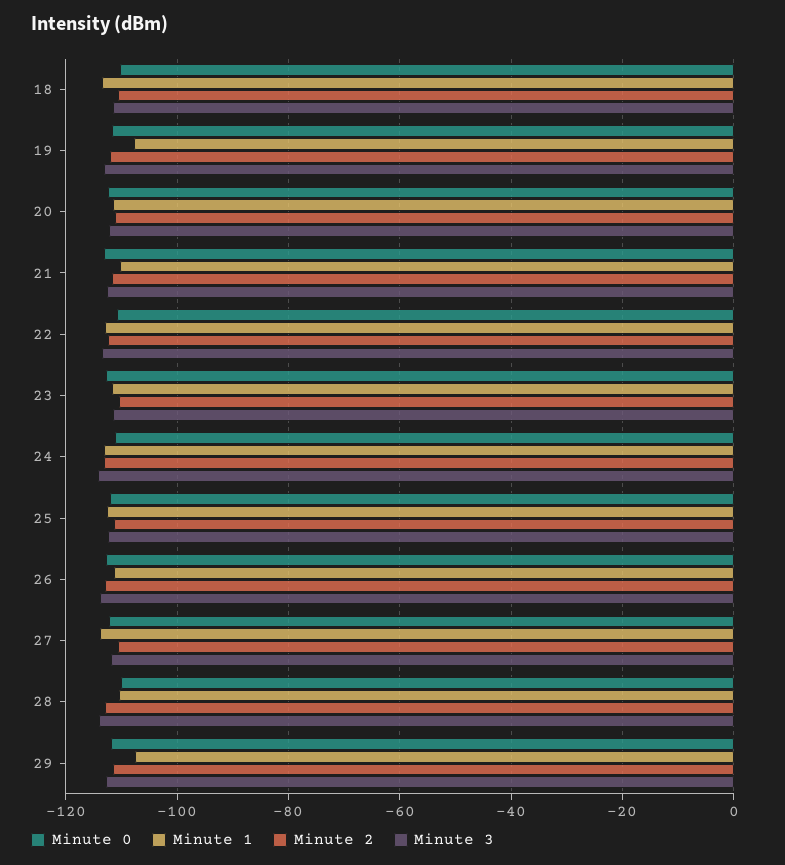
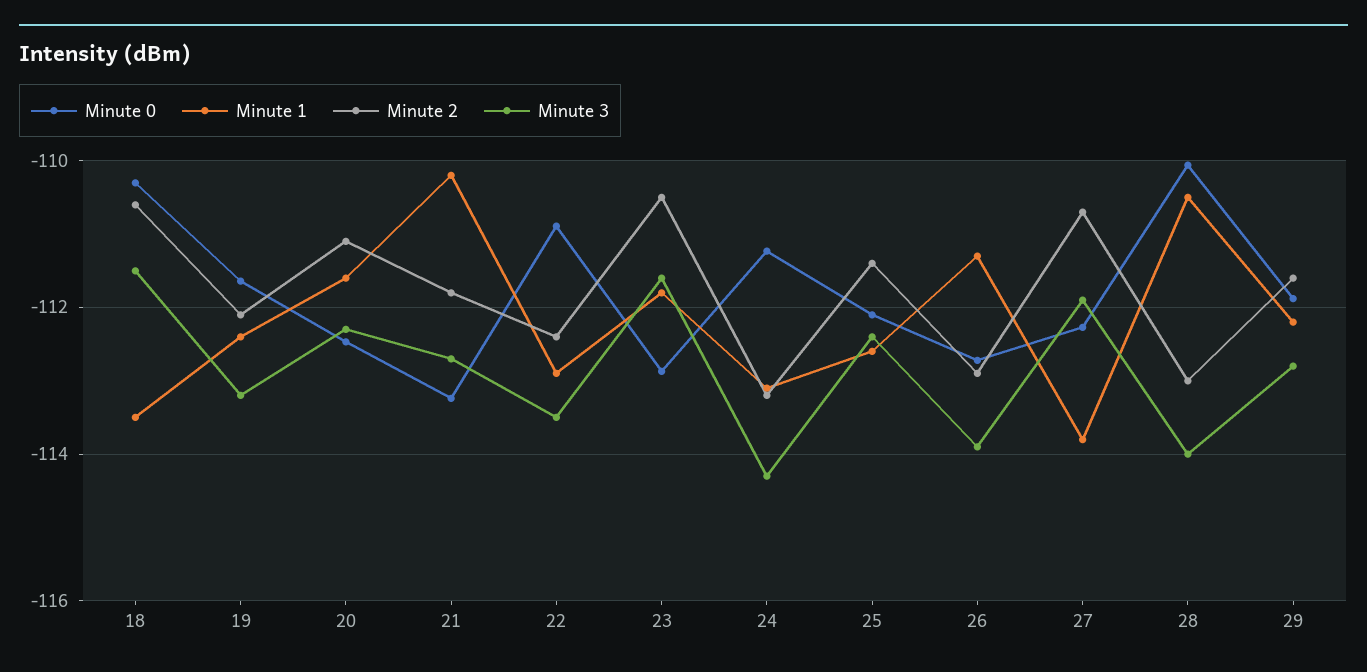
  {
    "Minute 0": {
      "18": -110.4,
      "19": -111.6,
      "20": -112.4,
      "21": -113.2,
      "22": -110.8,
      "23": -112.8,
      "24": -111.2,
      "25": -112.2,
      "26": -112.8,
      "27": -112.2,
      "28": -110,
      "29": -111.8
    },
    "Minute 1": {
      "18": -113.6,
-     "19": -108,
+     "19": -112.4,
      "20": -111.6,
      "21": -110.2,
      "22": -113,
      "23": -111.8,
      "24": -113.2,
      "25": -112.6,
      "26": -111.4,
      "27": -113.8,
      "28": -110.6,
-     "29": -108
+     "29": -112.2
    },
    "Minute 2": {
      "18": -110.6,
      "19": -112.2,
      "20": -111.2,
      "21": -111.8,
      "22": -112.4,
      "23": -110.6,
      "24": -113.2,
      "25": -111.4,
      "26": -113,
      "27": -110.8,
      "28": -113,
      "29": -111.6
    },
    "Minute 3": {
      "18": -111.6,
      "19": -113.2,
      "20": -112.4,
      "21": -112.8,
      "22": -113.6,
      "23": -111.6,
      "24": -114.4,
      "25": -112.4,
      "26": -114,
      "27": -112,
      "28": -114,
      "29": -112.8
    }
  }

